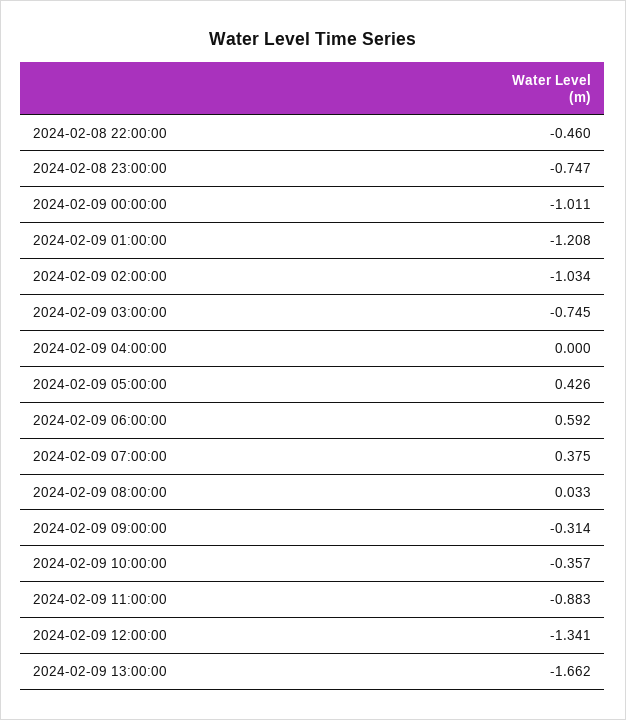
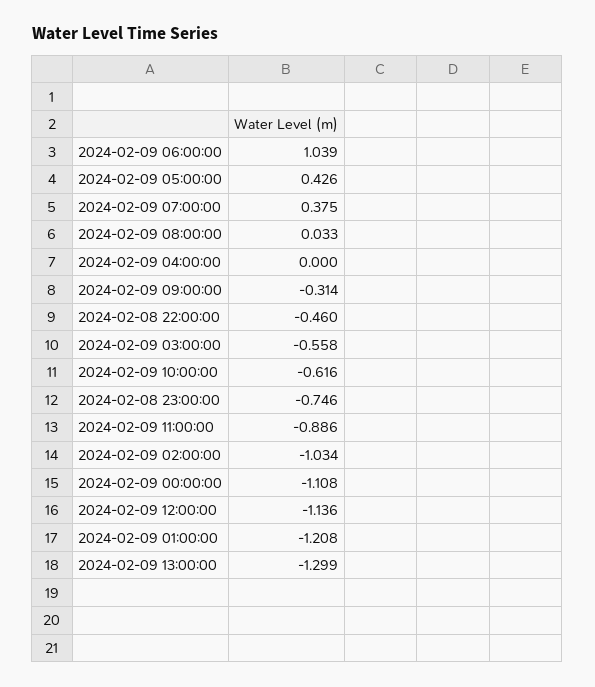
  {
    "2024-02-08 22:00:00": -0.46,
-   "2024-02-08 23:00:00": -0.747,
+   "2024-02-08 23:00:00": -0.746,
-   "2024-02-09 00:00:00": -1.011,
+   "2024-02-09 00:00:00": -1.108,
    "2024-02-09 01:00:00": -1.208,
    "2024-02-09 02:00:00": -1.034,
-   "2024-02-09 03:00:00": -0.745,
+   "2024-02-09 03:00:00": -0.558,
    "2024-02-09 04:00:00": 0,
    "2024-02-09 05:00:00": 0.426,
-   "2024-02-09 06:00:00": 0.592,
+   "2024-02-09 06:00:00": 1.039,
    "2024-02-09 07:00:00": 0.375,
    "2024-02-09 08:00:00": 0.033,
    "2024-02-09 09:00:00": -0.314,
-   "2024-02-09 10:00:00": -0.357,
+   "2024-02-09 10:00:00": -0.616,
-   "2024-02-09 11:00:00": -0.883,
+   "2024-02-09 11:00:00": -0.886,
-   "2024-02-09 12:00:00": -1.341,
+   "2024-02-09 12:00:00": -1.136,
-   "2024-02-09 13:00:00": -1.662
+   "2024-02-09 13:00:00": -1.299
  }

